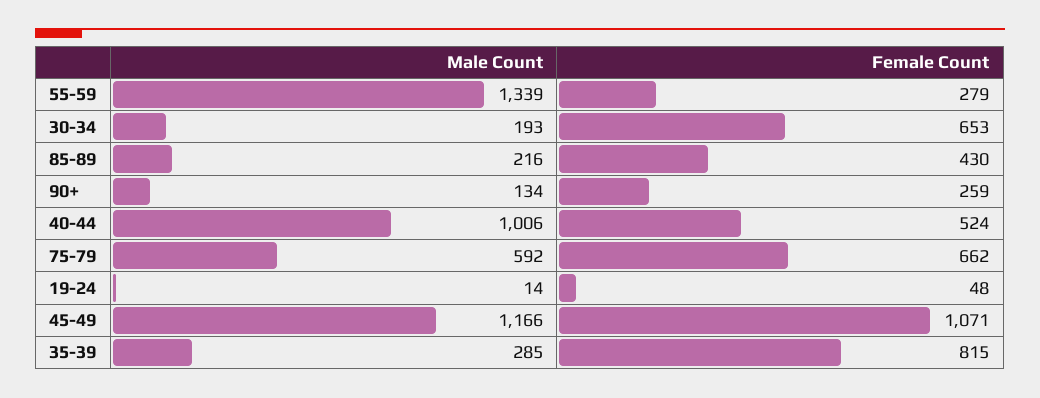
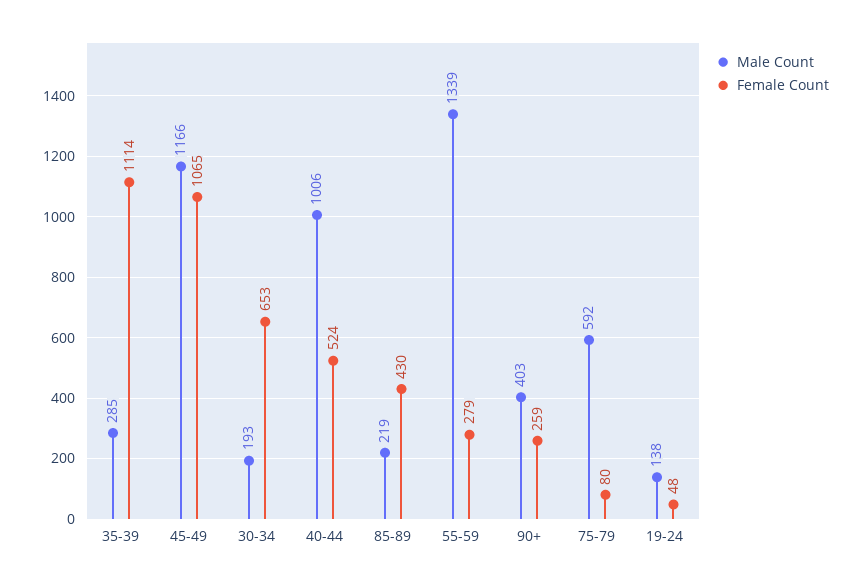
  {
    "Male Count": {
      "55-59": 1339,
      "30-34": 193,
-     "85-89": 216,
+     "85-89": 219,
-     "90+": 134,
+     "90+": 403,
      "40-44": 1006,
      "75-79": 592,
-     "19-24": 14,
+     "19-24": 138,
      "45-49": 1166,
      "35-39": 285
    },
    "Female Count": {
      "55-59": 279,
      "30-34": 653,
      "85-89": 430,
      "90+": 259,
      "40-44": 524,
-     "75-79": 662,
+     "75-79": 80,
      "19-24": 48,
-     "45-49": 1071,
+     "45-49": 1065,
-     "35-39": 815
+     "35-39": 1114
    }
  }

